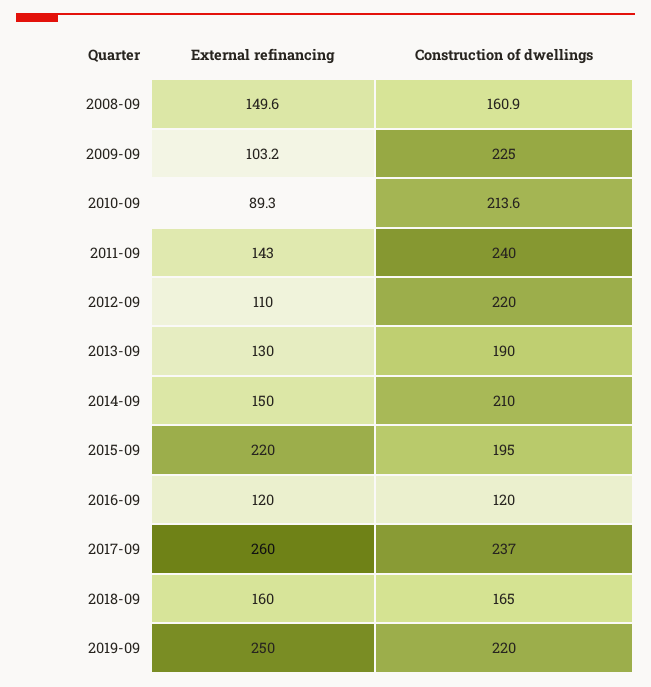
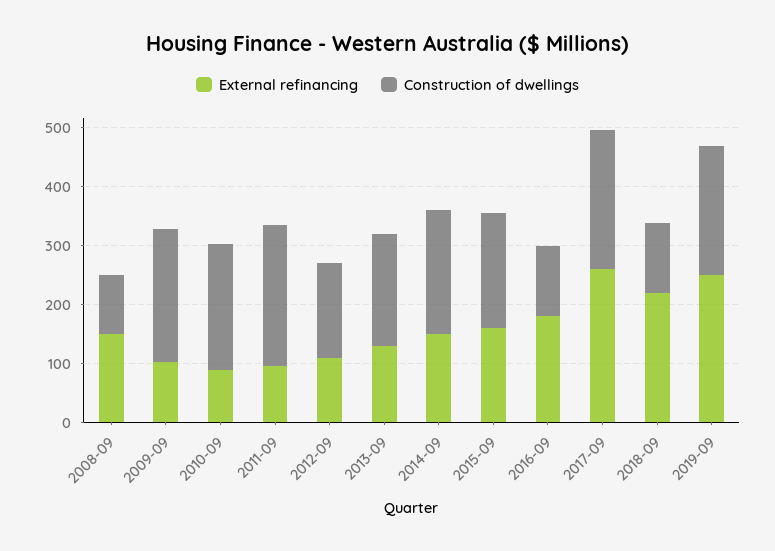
  {
    "External refinancing": {
      "2008-09": 149.6,
      "2009-09": 103.2,
      "2010-09": 89.3,
-     "2011-09": 143,
+     "2011-09": 100,
      "2012-09": 110,
      "2013-09": 130,
      "2014-09": 150,
-     "2015-09": 220,
+     "2015-09": 160,
-     "2016-09": 120,
+     "2016-09": 180,
      "2017-09": 260,
-     "2018-09": 160,
+     "2018-09": 220,
      "2019-09": 250
    },
    "Construction of dwellings": {
-     "2008-09": 160.9,
+     "2008-09": 100,
      "2009-09": 225,
      "2010-09": 213.6,
      "2011-09": 240,
-     "2012-09": 220,
+     "2012-09": 160,
      "2013-09": 190,
      "2014-09": 210,
      "2015-09": 195,
      "2016-09": 120,
      "2017-09": 237,
-     "2018-09": 165,
+     "2018-09": 120,
      "2019-09": 220
    }
  }

